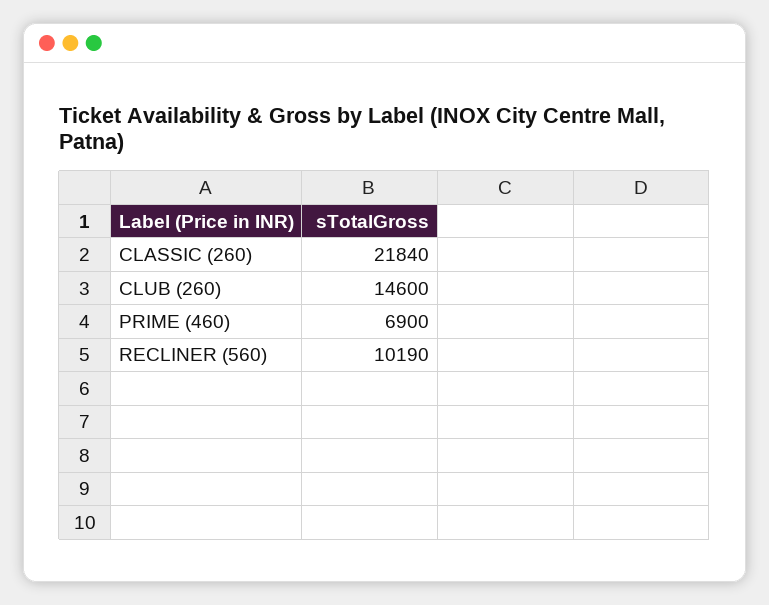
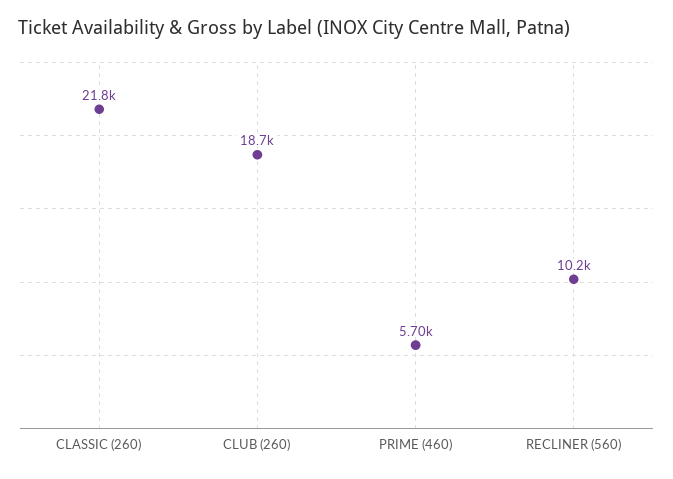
  {
    "CLASSIC (260)": 21840,
-   "CLUB (260)": 14600,
+   "CLUB (260)": 18700,
-   "PRIME (460)": 6900,
+   "PRIME (460)": 5700,
    "RECLINER (560)": 10190
  }

